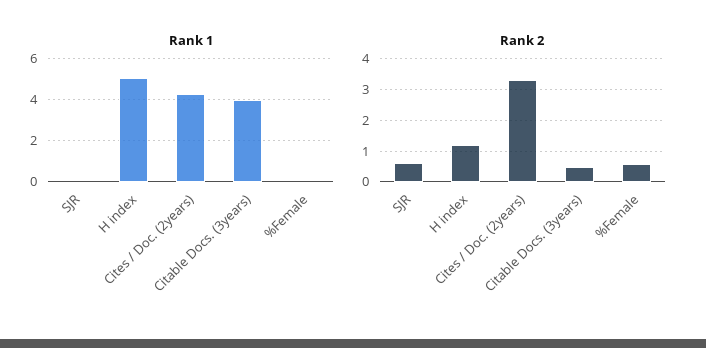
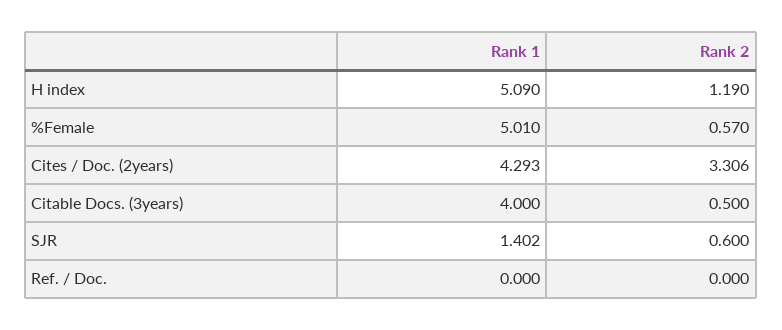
  {
    "Rank 1": {
-     "SJR": 0,
+     "SJR": 1.402,
      "H index": 5.09,
      "Cites / Doc. (2years)": 4.293,
      "Citable Docs. (3years)": 4,
-     "%Female": 0
+     "%Female": 5.01,
+     "Ref. / Doc.": 0
    },
    "Rank 2": {
      "SJR": 0.6,
      "H index": 1.19,
      "Cites / Doc. (2years)": 3.306,
      "Citable Docs. (3years)": 0.5,
-     "%Female": 0.57
+     "%Female": 0.57,
+     "Ref. / Doc.": 0
    }
  }

